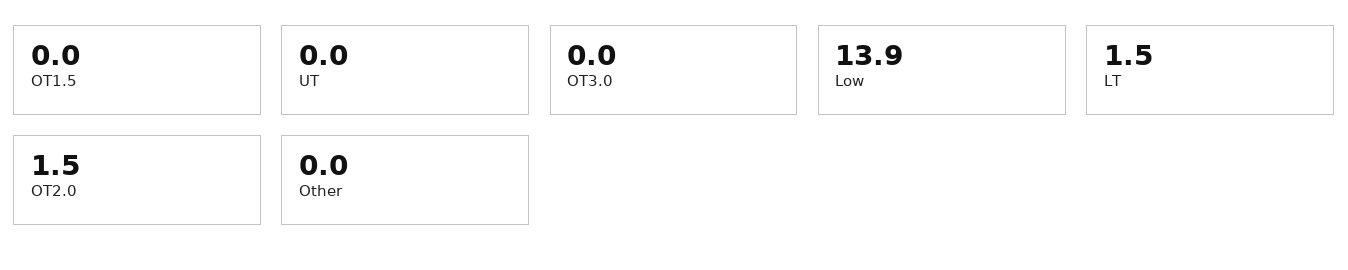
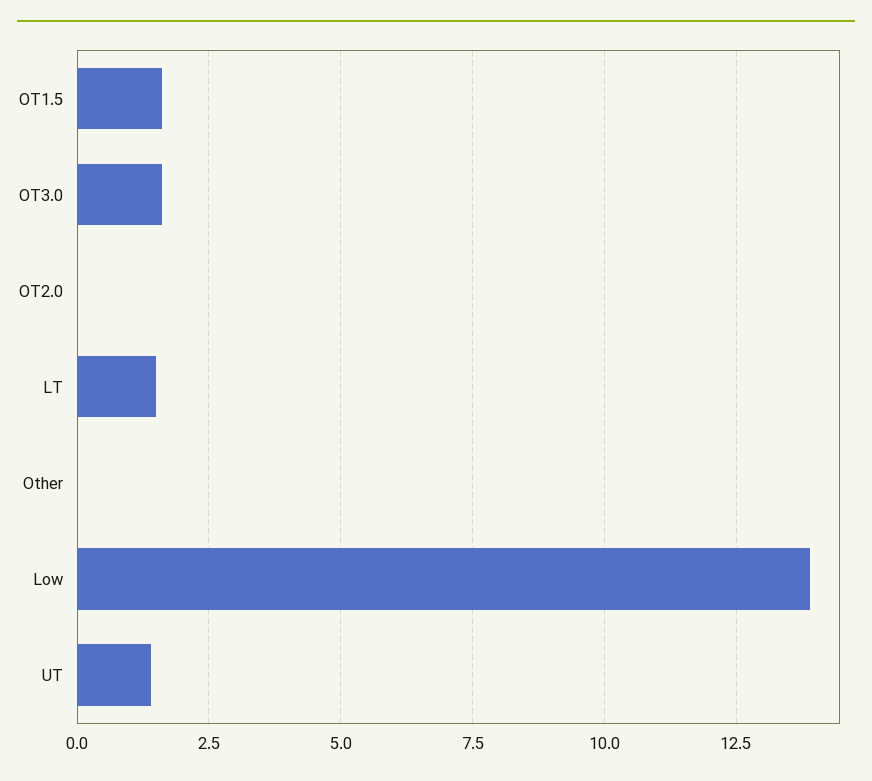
  {
-   "OT1.5": 0,
+   "OT1.5": 1.5,
-   "UT": 0,
+   "UT": 1.5,
-   "OT3.0": 0,
+   "OT3.0": 1.5,
    "Low": 13.9,
    "LT": 1.5,
-   "OT2.0": 1.5,
+   "OT2.0": 0,
    "Other": 0
  }

